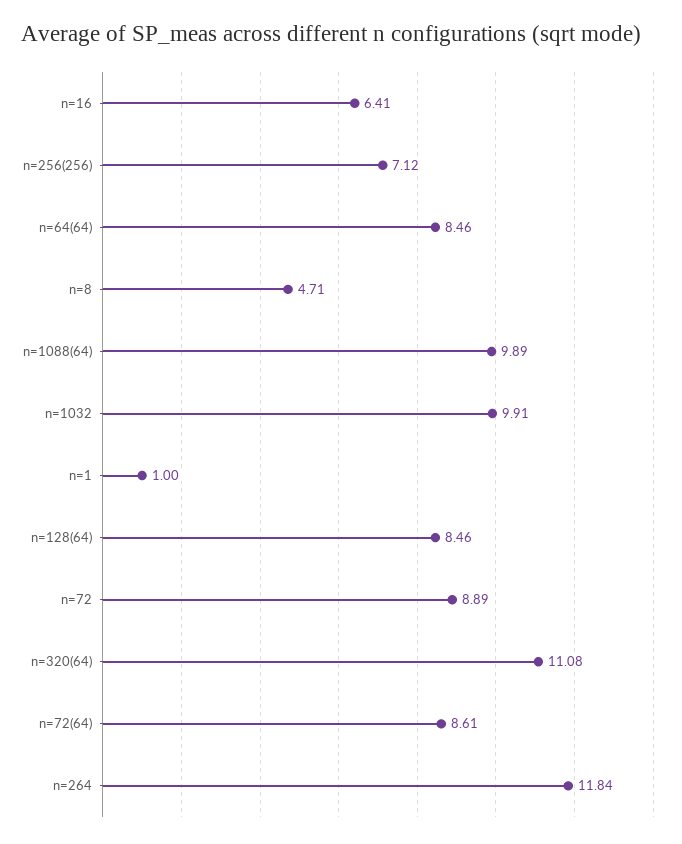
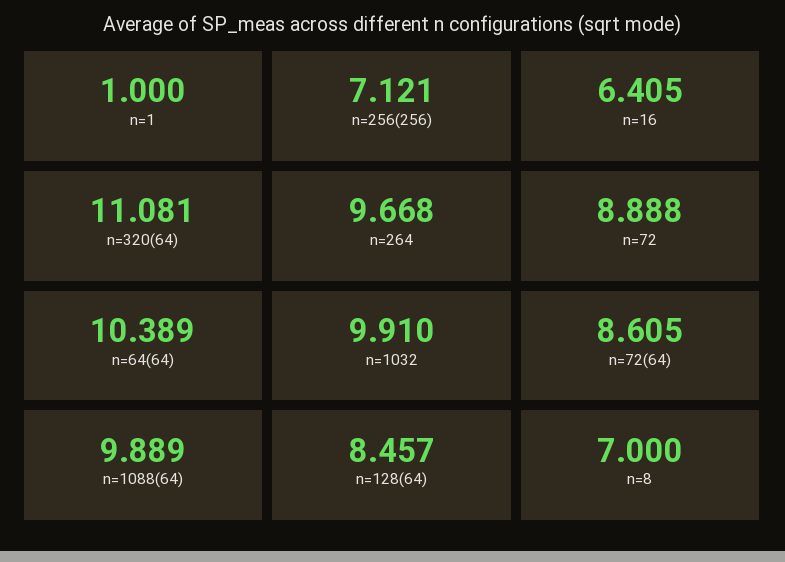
  {
    "n=16": 6.405,
    "n=256(256)": 7.121,
-   "n=64(64)": 8.46,
+   "n=64(64)": 10.389,
-   "n=8": 4.71,
+   "n=8": 7,
    "n=1088(64)": 9.889,
    "n=1032": 9.91,
    "n=1": 1,
    "n=128(64)": 8.457,
    "n=72": 8.888,
    "n=320(64)": 11.081,
    "n=72(64)": 8.605,
-   "n=264": 11.84
+   "n=264": 9.668
  }

